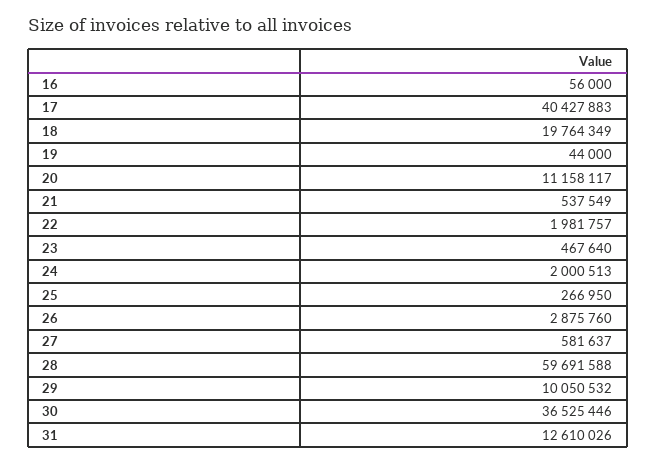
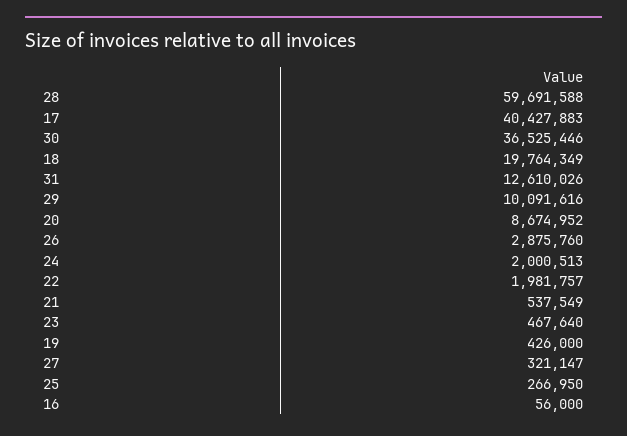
  {
    "16": 56000,
    "17": 40427883,
    "18": 19764349,
-   "19": 44000,
+   "19": 426000,
-   "20": 11158117,
+   "20": 8674952,
    "21": 537549,
    "22": 1981757,
    "23": 467640,
    "24": 2000513,
    "25": 266950,
    "26": 2875760,
-   "27": 581637,
+   "27": 321147,
    "28": 59691588,
-   "29": 10050532,
+   "29": 10091616,
    "30": 36525446,
    "31": 12610026
  }

